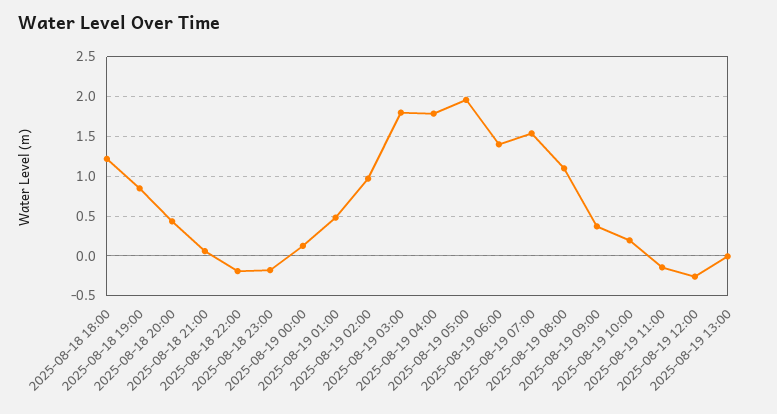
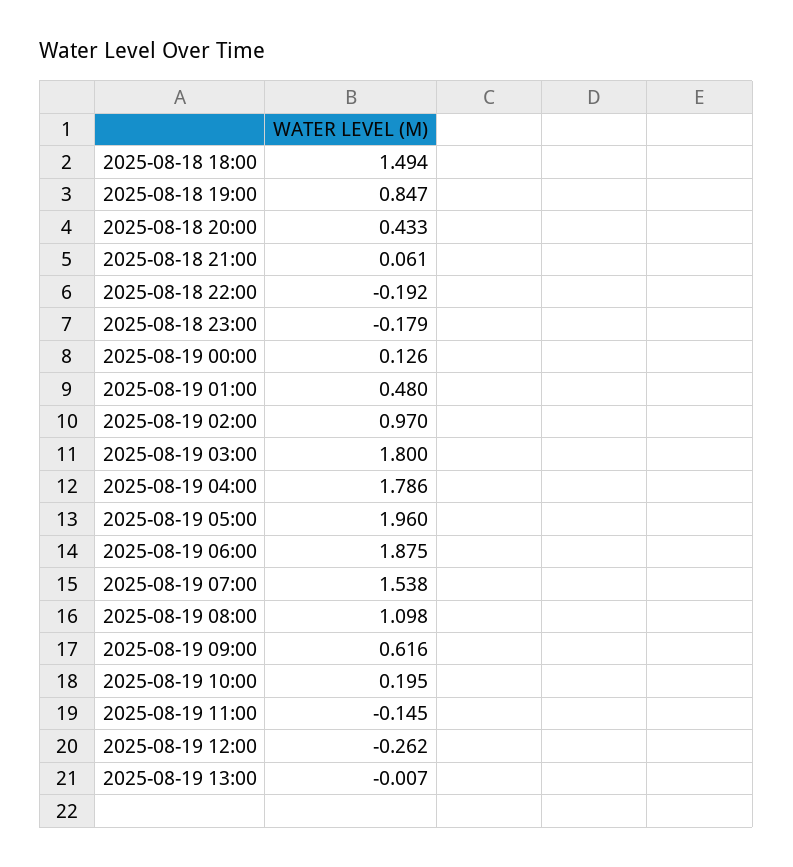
  {
-   "2025-08-18 18:00": 1.2,
+   "2025-08-18 18:00": 1.494,
    "2025-08-18 19:00": 0.847,
    "2025-08-18 20:00": 0.433,
    "2025-08-18 21:00": 0.061,
    "2025-08-18 22:00": -0.192,
    "2025-08-18 23:00": -0.179,
    "2025-08-19 00:00": 0.126,
    "2025-08-19 01:00": 0.48,
    "2025-08-19 02:00": 0.97,
    "2025-08-19 03:00": 1.8,
    "2025-08-19 04:00": 1.786,
    "2025-08-19 05:00": 1.96,
-   "2025-08-19 06:00": 1.4,
+   "2025-08-19 06:00": 1.875,
    "2025-08-19 07:00": 1.538,
    "2025-08-19 08:00": 1.098,
-   "2025-08-19 09:00": 0.4,
+   "2025-08-19 09:00": 0.616,
    "2025-08-19 10:00": 0.195,
    "2025-08-19 11:00": -0.145,
    "2025-08-19 12:00": -0.262,
    "2025-08-19 13:00": -0.007
  }

